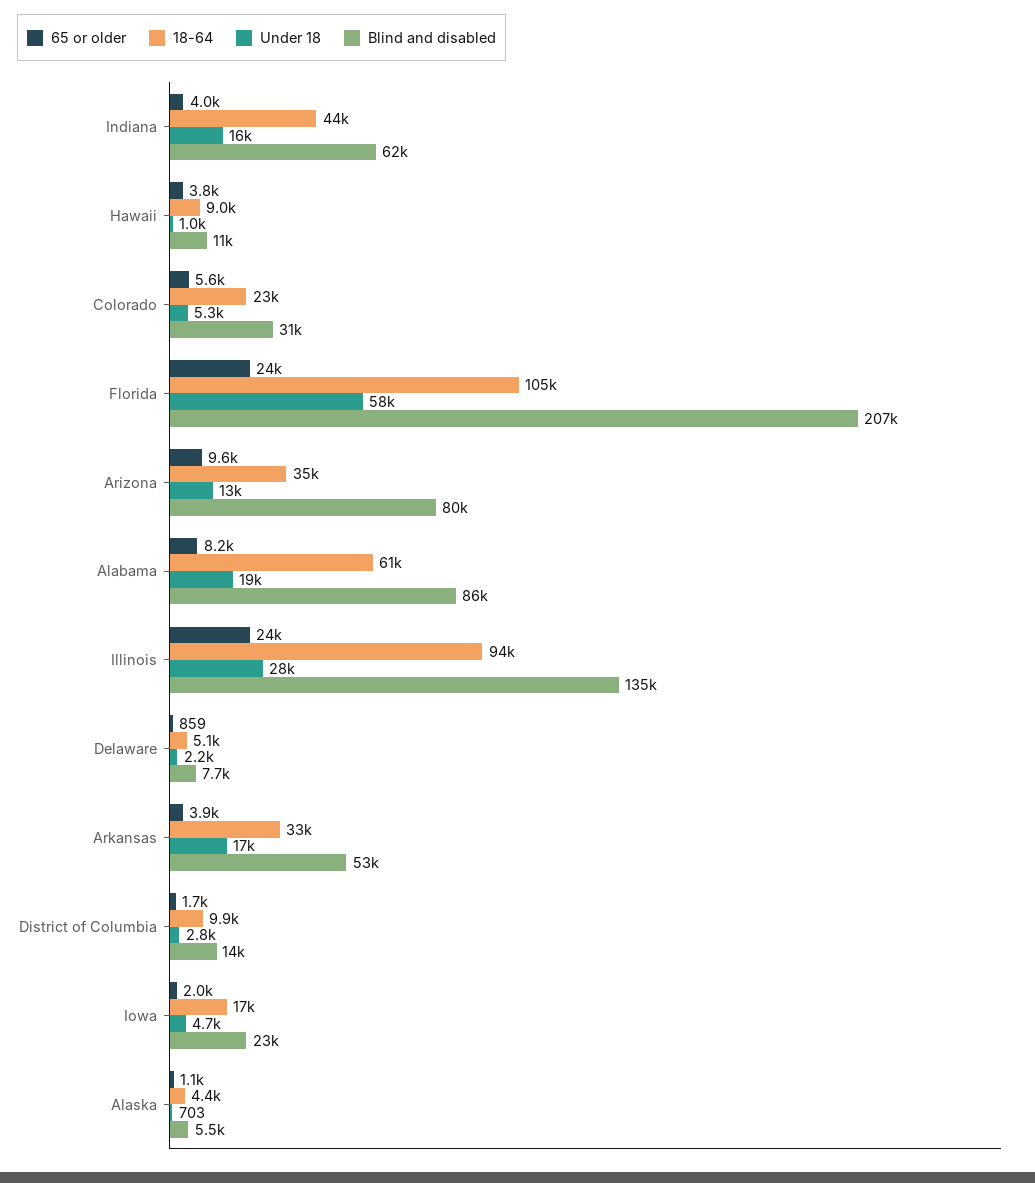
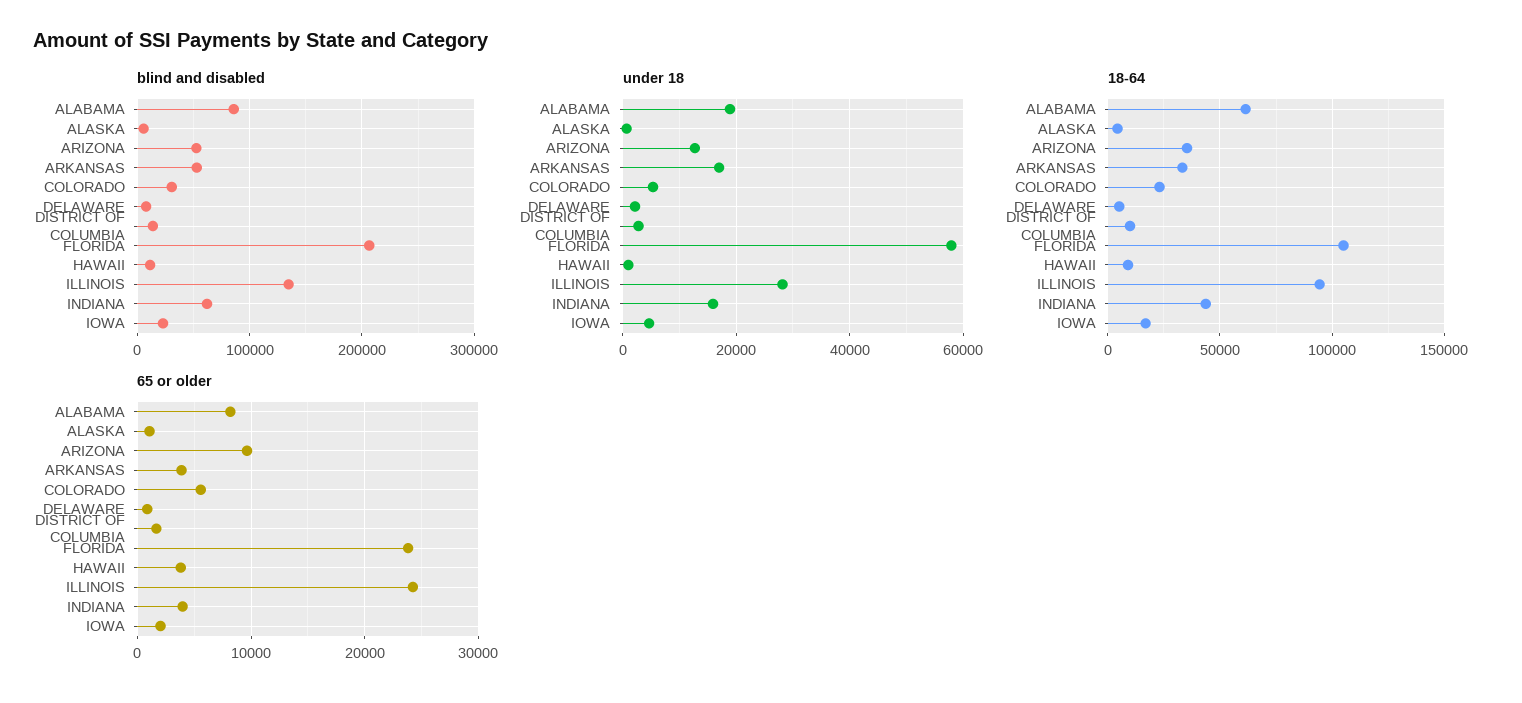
  {
    "65 or older": {
      "Indiana": 4000,
      "Hawaii": 3800,
      "Colorado": 5600,
      "Florida": 24000,
      "Arizona": 9600,
      "Alabama": 8200,
      "Illinois": 24000,
      "Delaware": 859,
      "Arkansas": 3900,
      "District of Columbia": 1700,
      "Iowa": 2000,
      "Alaska": 1100
    },
    "18-64": {
      "Indiana": 44000,
      "Hawaii": 9000,
      "Colorado": 23000,
      "Florida": 105000,
      "Arizona": 35000,
      "Alabama": 61000,
      "Illinois": 94000,
      "Delaware": 5100,
      "Arkansas": 33000,
      "District of Columbia": 9900,
      "Iowa": 17000,
      "Alaska": 4400
    },
    "Under 18": {
      "Indiana": 16000,
      "Hawaii": 1000,
      "Colorado": 5300,
      "Florida": 58000,
      "Arizona": 13000,
      "Alabama": 19000,
      "Illinois": 28000,
      "Delaware": 2200,
      "Arkansas": 17000,
      "District of Columbia": 2800,
      "Iowa": 4700,
      "Alaska": 703
    },
    "Blind and disabled": {
      "Indiana": 62000,
      "Hawaii": 11000,
      "Colorado": 31000,
      "Florida": 207000,
-     "Arizona": 80000,
+     "Arizona": 50000,
      "Alabama": 86000,
      "Illinois": 135000,
      "Delaware": 7700,
      "Arkansas": 53000,
      "District of Columbia": 14000,
      "Iowa": 23000,
      "Alaska": 5500
    }
  }

